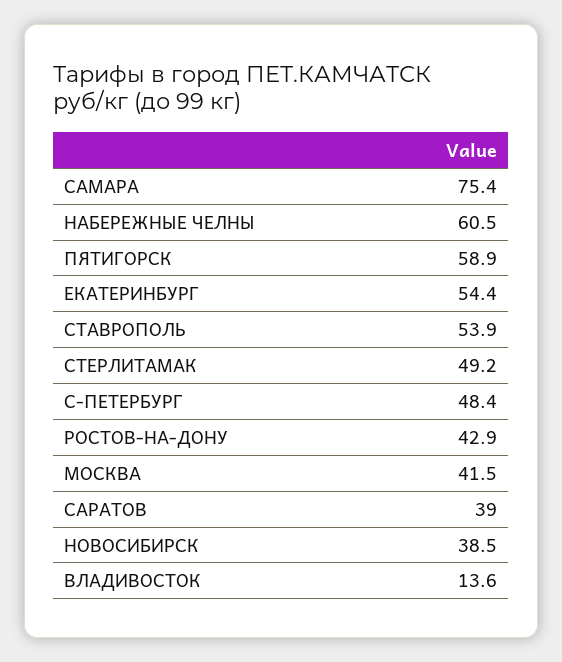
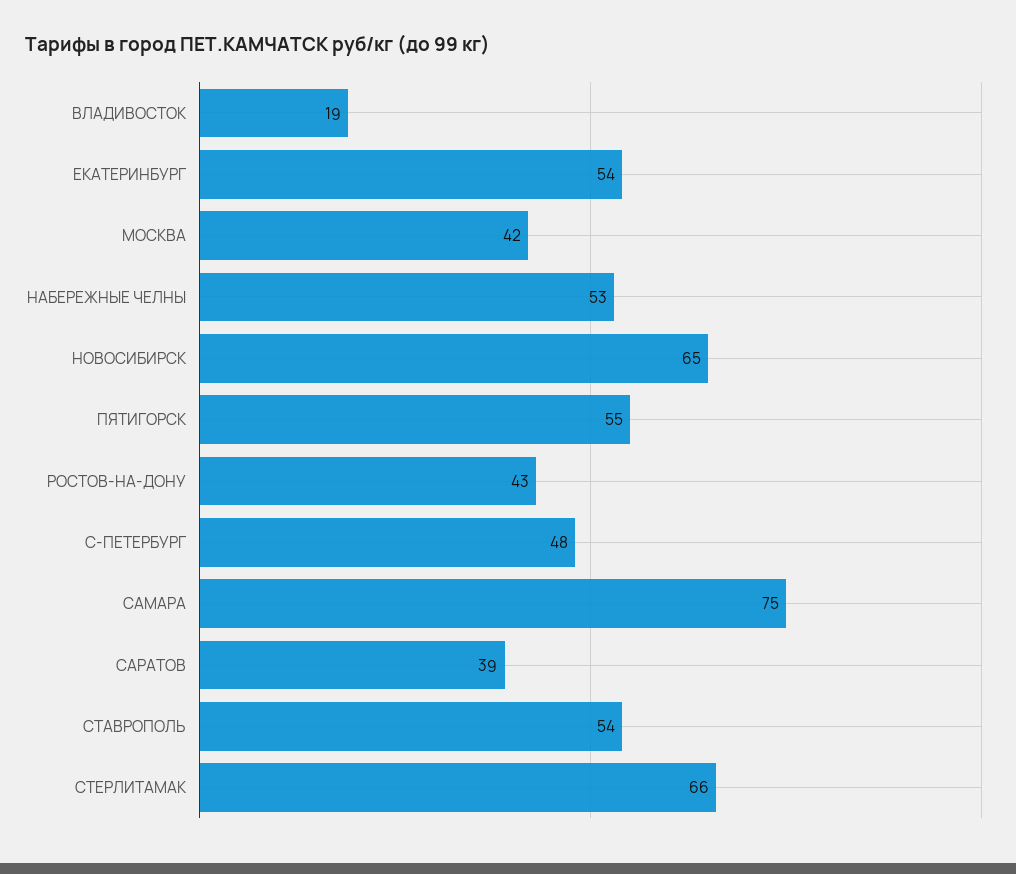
  {
    "САМАРА": 75.4,
-   "НАБЕРЕЖНЫЕ ЧЕЛНЫ": 60.5,
+   "НАБЕРЕЖНЫЕ ЧЕЛНЫ": 53,
-   "ПЯТИГОРСК": 58.9,
+   "ПЯТИГОРСК": 55,
    "ЕКАТЕРИНБУРГ": 54.4,
    "СТАВРОПОЛЬ": 53.9,
-   "СТЕРЛИТАМАК": 49.2,
+   "СТЕРЛИТАМАК": 66,
    "С-ПЕТЕРБУРГ": 48.4,
    "РОСТОВ-НА-ДОНУ": 42.9,
    "МОСКВА": 41.5,
    "САРАТОВ": 39,
-   "НОВОСИБИРСК": 38.5,
+   "НОВОСИБИРСК": 65,
-   "ВЛАДИВОСТОК": 13.6
+   "ВЛАДИВОСТОК": 19
  }

